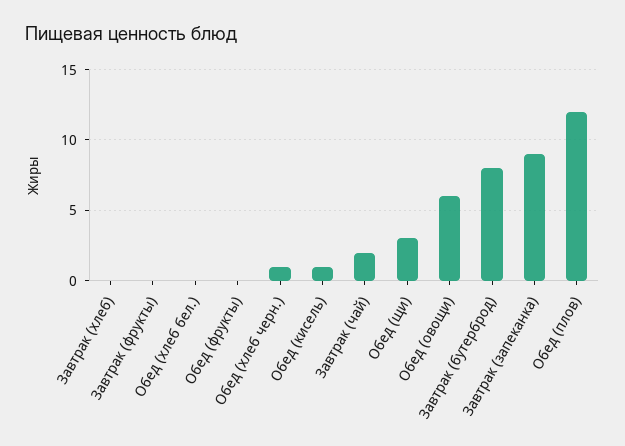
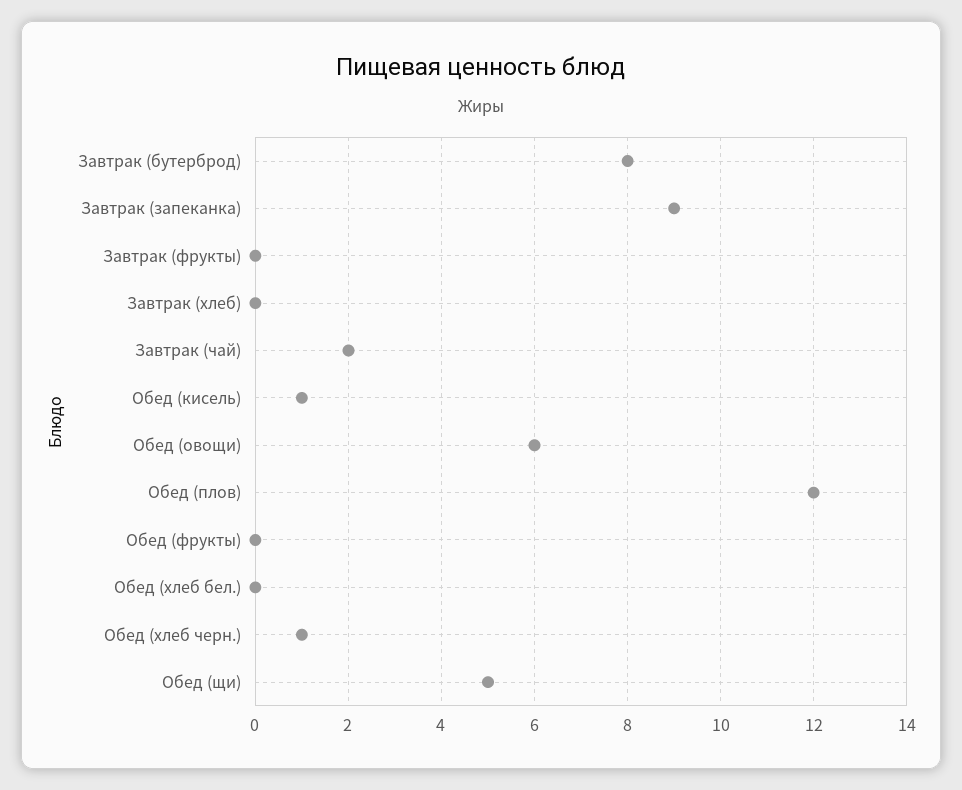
  {
    "Завтрак (хлеб)": 0,
    "Завтрак (фрукты)": 0,
    "Обед (хлеб бел.)": 0,
    "Обед (фрукты)": 0,
    "Обед (хлеб черн.)": 1,
    "Обед (кисель)": 1,
    "Завтрак (чай)": 2,
-   "Обед (щи)": 3,
+   "Обед (щи)": 5,
    "Обед (овощи)": 6,
    "Завтрак (бутерброд)": 8,
    "Завтрак (запеканка)": 9,
    "Обед (плов)": 12
  }

